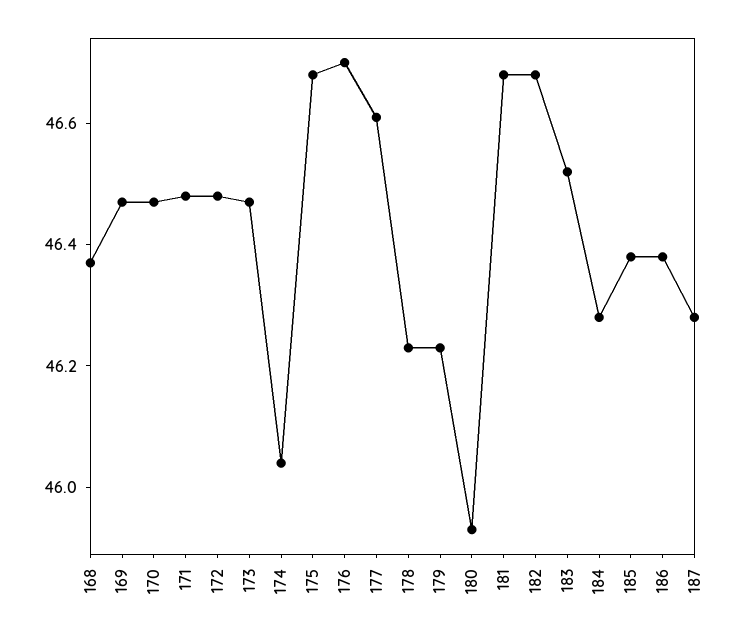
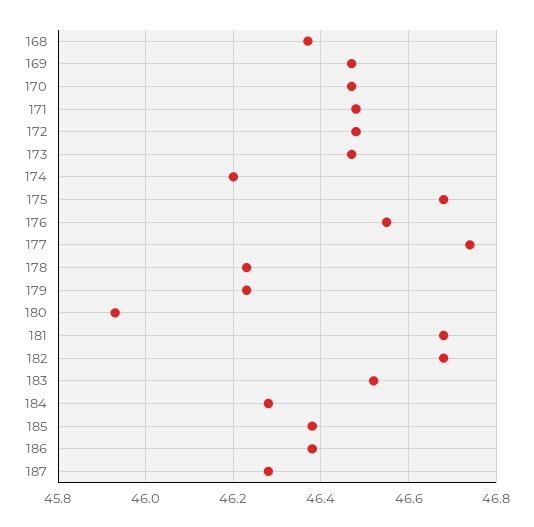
  {
    "168": 46.35,
    "169": 46.45,
    "170": 46.45,
    "171": 46.5,
    "172": 46.5,
    "173": 46.45,
-   "174": 46.05,
+   "174": 46.2,
    "175": 46.7,
-   "176": 46.7,
+   "176": 46.55,
-   "177": 46.6,
+   "177": 46.75,
    "178": 46.25,
    "179": 46.25,
    "180": 45.95,
    "181": 46.7,
    "182": 46.7,
    "183": 46.5,
    "184": 46.3,
    "185": 46.4,
    "186": 46.4,
    "187": 46.3
  }

